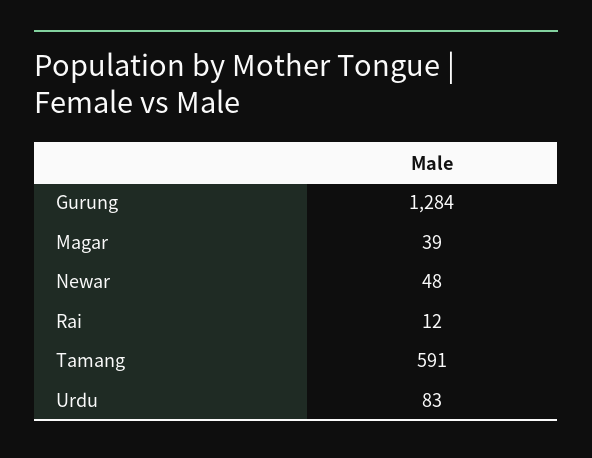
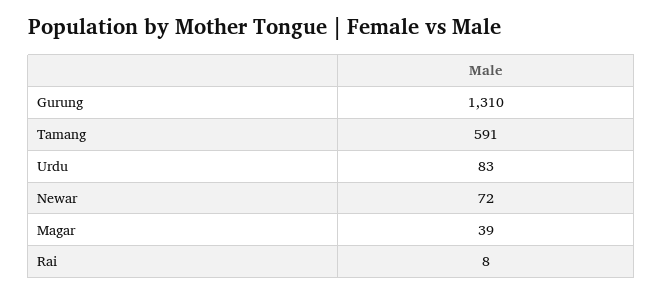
  {
-   "Gurung": 1284,
+   "Gurung": 1310,
    "Magar": 39,
-   "Newar": 48,
+   "Newar": 72,
-   "Rai": 12,
+   "Rai": 8,
    "Tamang": 591,
    "Urdu": 83
  }

